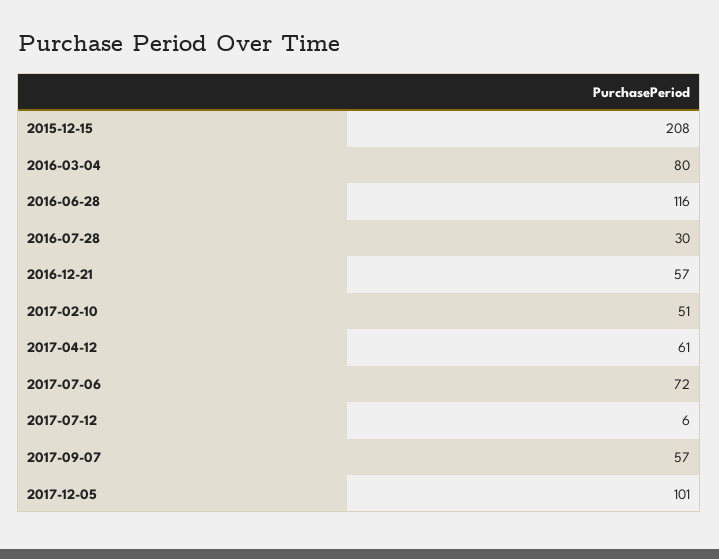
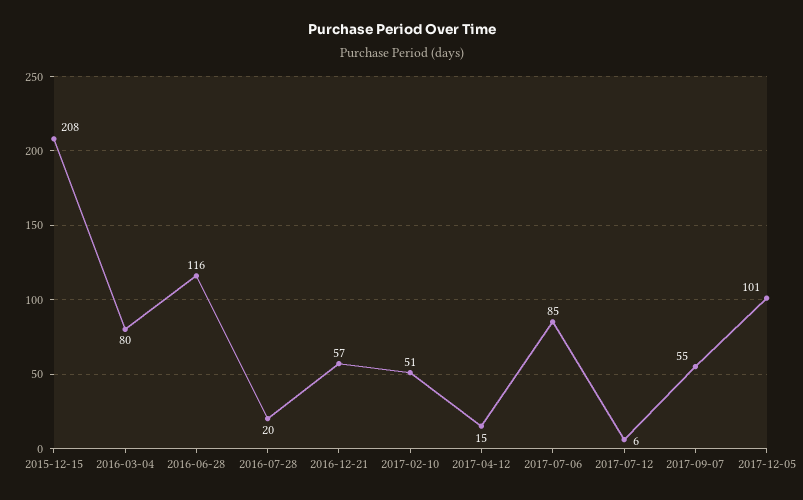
  {
    "2015-12-15": 208,
    "2016-03-04": 80,
    "2016-06-28": 116,
-   "2016-07-28": 30,
+   "2016-07-28": 20,
    "2016-12-21": 57,
    "2017-02-10": 51,
-   "2017-04-12": 61,
+   "2017-04-12": 15,
-   "2017-07-06": 72,
+   "2017-07-06": 85,
    "2017-07-12": 6,
-   "2017-09-07": 57,
+   "2017-09-07": 55,
    "2017-12-05": 101
  }

